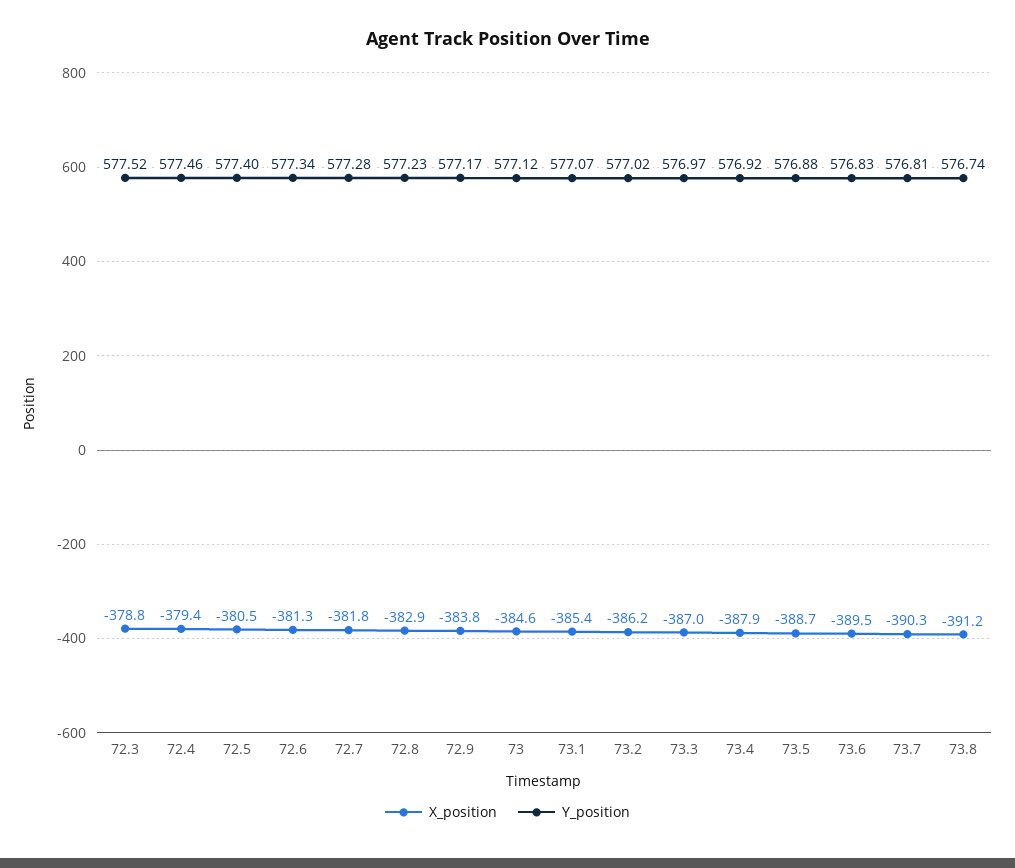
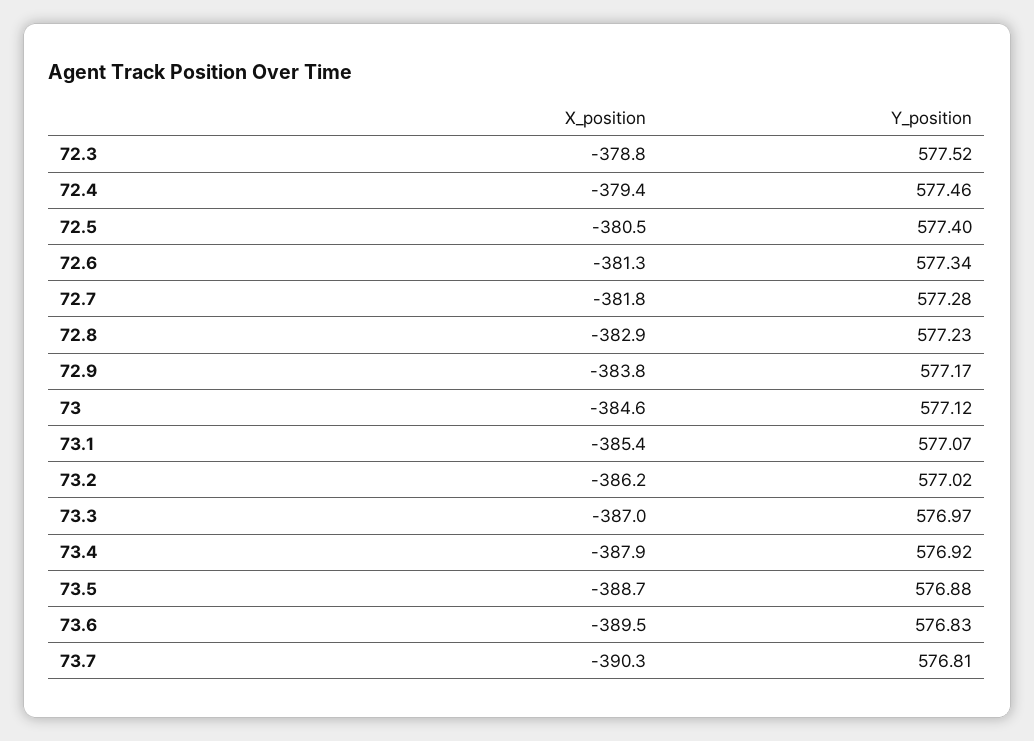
  {
    "X_position": {
      "72.3": -378.8,
      "72.4": -379.4,
      "72.5": -380.5,
      "72.6": -381.3,
      "72.7": -381.8,
      "72.8": -382.9,
      "72.9": -383.8,
      "73": -384.6,
      "73.1": -385.4,
      "73.2": -386.2,
      "73.3": -387,
      "73.4": -387.9,
      "73.5": -388.7,
      "73.6": -389.5,
-     "73.7": -390.3,
+     "73.7": -390.3
-     "73.8": -391.2
    },
    "Y_position": {
      "72.3": 577.52,
      "72.4": 577.46,
      "72.5": 577.4,
      "72.6": 577.34,
      "72.7": 577.28,
      "72.8": 577.23,
      "72.9": 577.17,
      "73": 577.12,
      "73.1": 577.07,
      "73.2": 577.02,
      "73.3": 576.97,
      "73.4": 576.92,
      "73.5": 576.88,
      "73.6": 576.83,
-     "73.7": 576.81,
+     "73.7": 576.81
-     "73.8": 576.74
    }
  }

